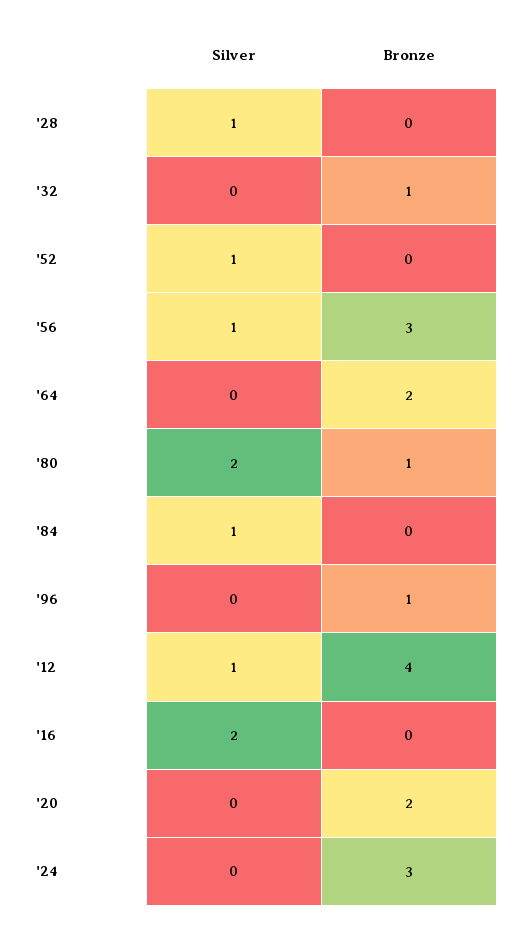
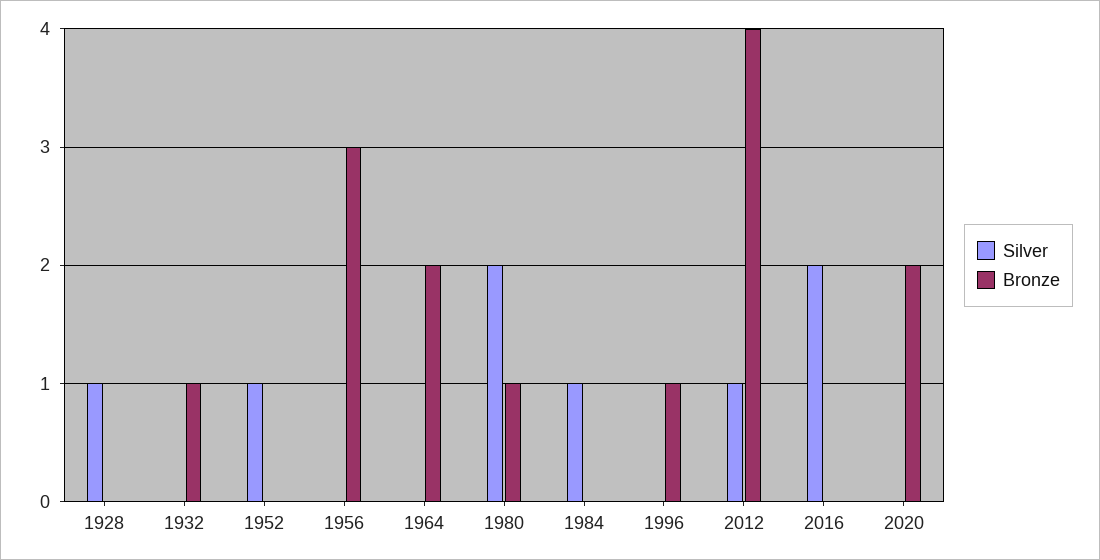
  {
    "Silver": {
      "'28": 1,
      "'32": 0,
      "'52": 1,
-     "'56": 1,
+     "'56": 0,
      "'64": 0,
      "'80": 2,
      "'84": 1,
      "'96": 0,
      "'12": 1,
      "'16": 2,
-     "'20": 0,
+     "'20": 0
-     "'24": 0
    },
    "Bronze": {
      "'28": 0,
      "'32": 1,
      "'52": 0,
      "'56": 3,
      "'64": 2,
      "'80": 1,
      "'84": 0,
      "'96": 1,
      "'12": 4,
      "'16": 0,
-     "'20": 2,
+     "'20": 2
-     "'24": 3
    }
  }

